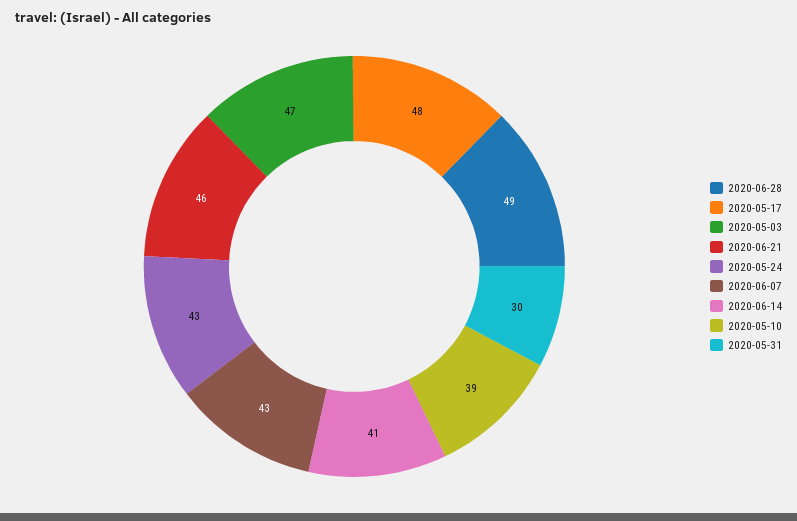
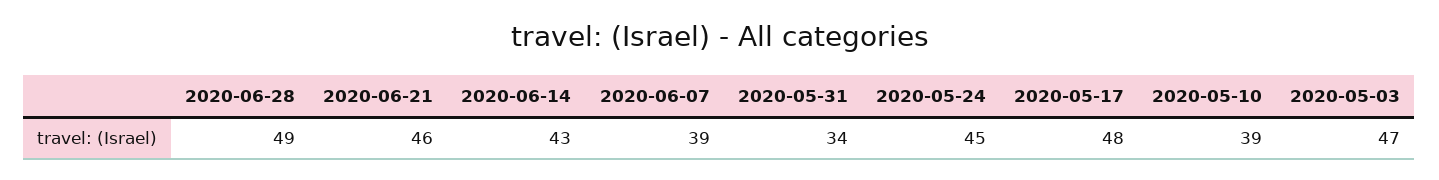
  {
    "2020-06-28": 49,
    "2020-05-17": 48,
    "2020-05-03": 47,
    "2020-06-21": 46,
-   "2020-05-24": 43,
+   "2020-05-24": 45,
-   "2020-06-07": 43,
+   "2020-06-07": 39,
-   "2020-06-14": 41,
+   "2020-06-14": 43,
    "2020-05-10": 39,
-   "2020-05-31": 30
+   "2020-05-31": 34
  }

